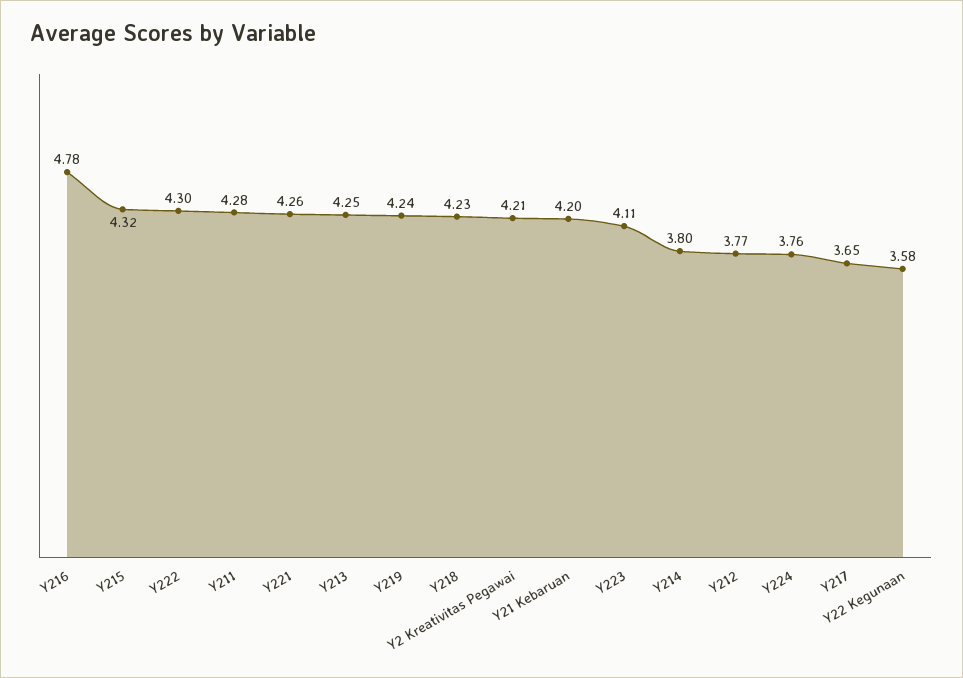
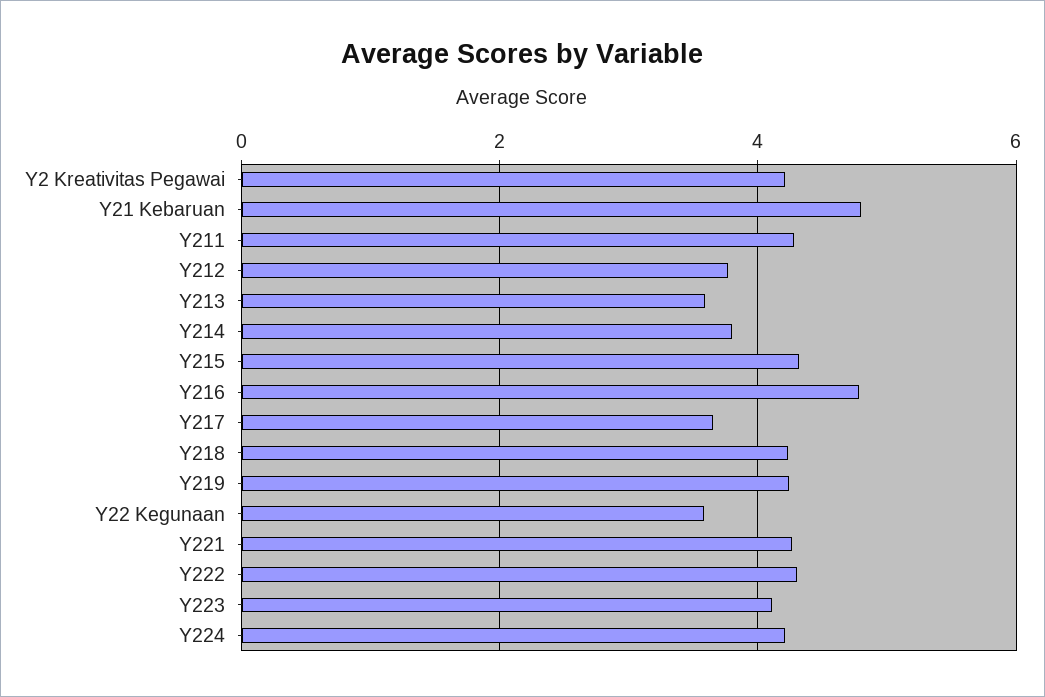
  {
    "Y216": 4.78,
    "Y215": 4.32,
    "Y222": 4.3,
    "Y211": 4.28,
    "Y221": 4.26,
-   "Y213": 4.25,
+   "Y213": 3.6,
    "Y219": 4.24,
    "Y218": 4.23,
    "Y2 Kreativitas Pegawai": 4.21,
-   "Y21 Kebaruan": 4.2,
+   "Y21 Kebaruan": 4.8,
    "Y223": 4.11,
    "Y214": 3.8,
    "Y212": 3.77,
-   "Y224": 3.76,
+   "Y224": 4.2,
    "Y217": 3.65,
    "Y22 Kegunaan": 3.58
  }

